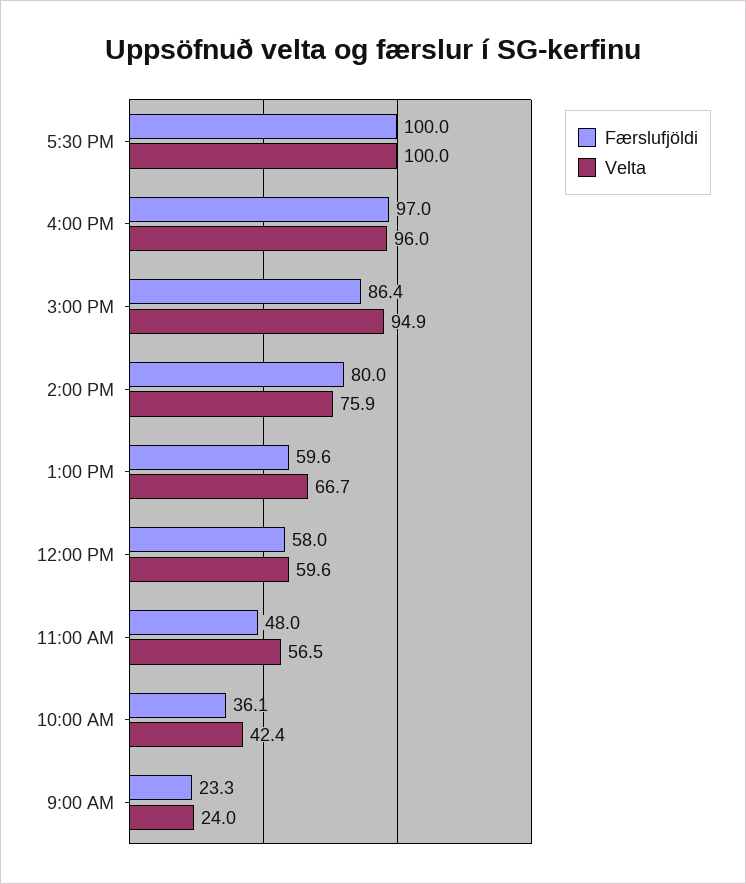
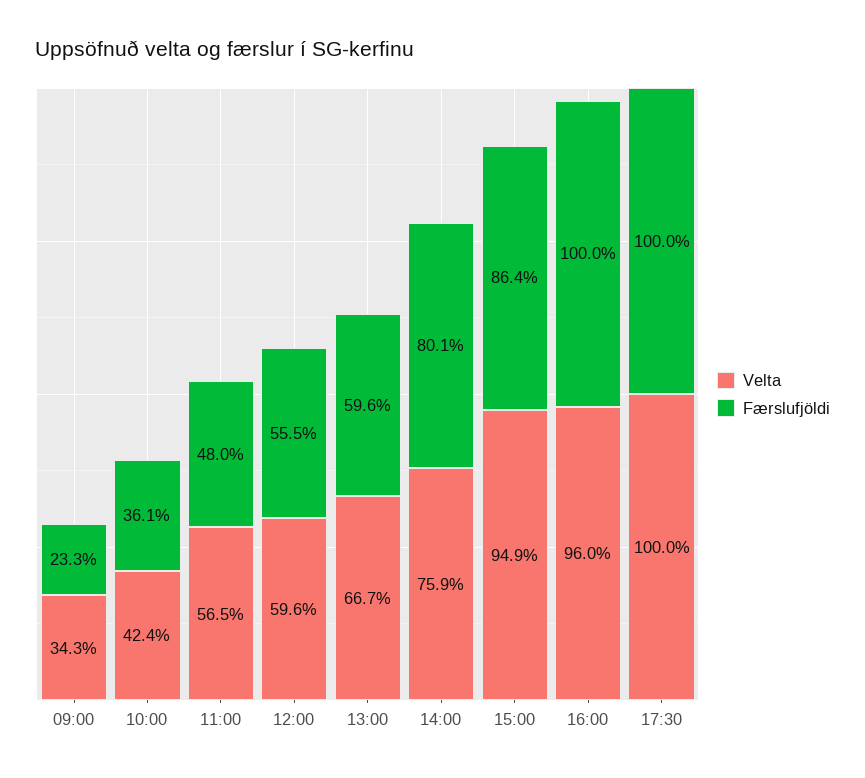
  {
    "Færslufjöldi": {
      "5:30 PM": 100,
-     "4:00 PM": 97,
+     "4:00 PM": 100,
      "3:00 PM": 86.4,
-     "2:00 PM": 80,
+     "2:00 PM": 80.1,
      "1:00 PM": 59.6,
-     "12:00 PM": 58,
+     "12:00 PM": 55.5,
      "11:00 AM": 48,
      "10:00 AM": 36.1,
      "9:00 AM": 23.3
    },
    "Velta": {
      "5:30 PM": 100,
      "4:00 PM": 96,
      "3:00 PM": 94.9,
      "2:00 PM": 75.9,
      "1:00 PM": 66.7,
      "12:00 PM": 59.6,
      "11:00 AM": 56.5,
      "10:00 AM": 42.4,
-     "9:00 AM": 24
+     "9:00 AM": 34.3
    }
  }

